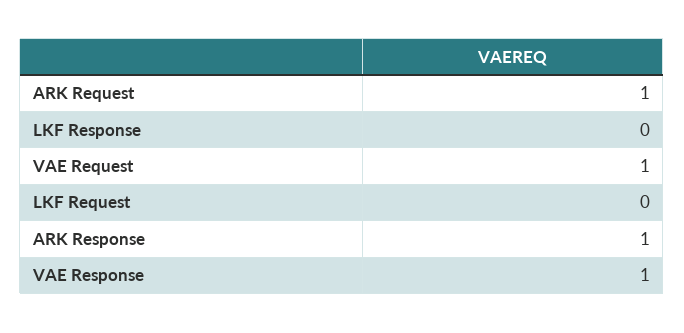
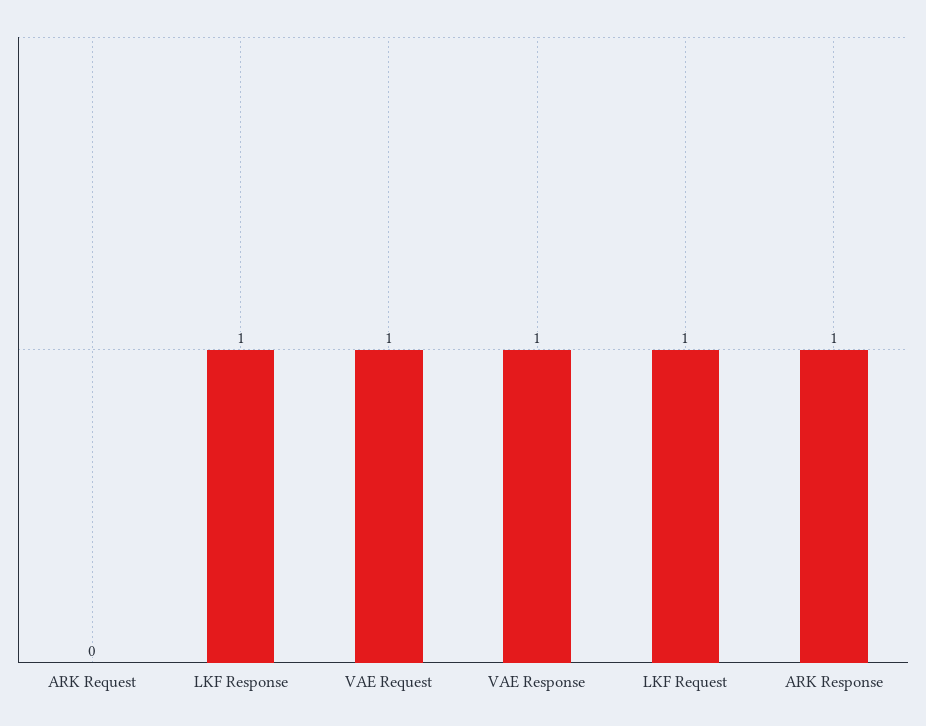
  {
-   "ARK Request": 1,
+   "ARK Request": 0,
-   "LKF Response": 0,
+   "LKF Response": 1,
    "VAE Request": 1,
-   "LKF Request": 0,
+   "LKF Request": 1,
    "ARK Response": 1,
    "VAE Response": 1
  }

